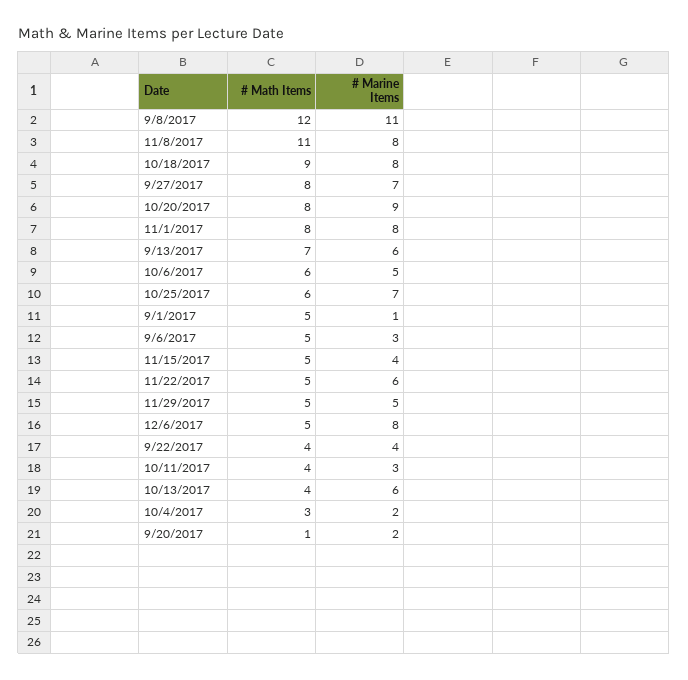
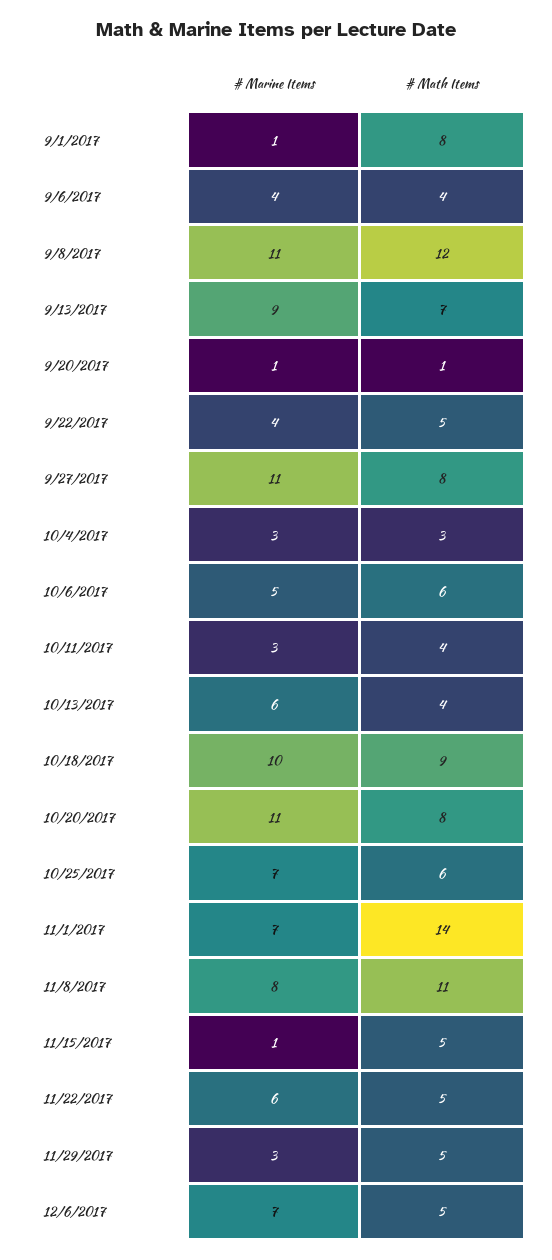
  {
    "# Math Items": {
      "9/8/2017": 12,
      "11/8/2017": 11,
      "10/18/2017": 9,
      "9/27/2017": 8,
      "10/20/2017": 8,
-     "11/1/2017": 8,
+     "11/1/2017": 14,
      "9/13/2017": 7,
      "10/6/2017": 6,
      "10/25/2017": 6,
-     "9/1/2017": 5,
+     "9/1/2017": 8,
-     "9/6/2017": 5,
+     "9/6/2017": 4,
      "11/15/2017": 5,
      "11/22/2017": 5,
      "11/29/2017": 5,
      "12/6/2017": 5,
-     "9/22/2017": 4,
+     "9/22/2017": 5,
      "10/11/2017": 4,
      "10/13/2017": 4,
      "10/4/2017": 3,
      "9/20/2017": 1
    },
    "# Marine Items": {
      "9/8/2017": 11,
      "11/8/2017": 8,
-     "10/18/2017": 8,
+     "10/18/2017": 10,
-     "9/27/2017": 7,
+     "9/27/2017": 11,
-     "10/20/2017": 9,
+     "10/20/2017": 11,
-     "11/1/2017": 8,
+     "11/1/2017": 7,
-     "9/13/2017": 6,
+     "9/13/2017": 9,
      "10/6/2017": 5,
      "10/25/2017": 7,
      "9/1/2017": 1,
-     "9/6/2017": 3,
+     "9/6/2017": 4,
-     "11/15/2017": 4,
+     "11/15/2017": 1,
      "11/22/2017": 6,
-     "11/29/2017": 5,
+     "11/29/2017": 3,
-     "12/6/2017": 8,
+     "12/6/2017": 7,
      "9/22/2017": 4,
      "10/11/2017": 3,
      "10/13/2017": 6,
-     "10/4/2017": 2,
+     "10/4/2017": 3,
-     "9/20/2017": 2
+     "9/20/2017": 1
    }
  }

